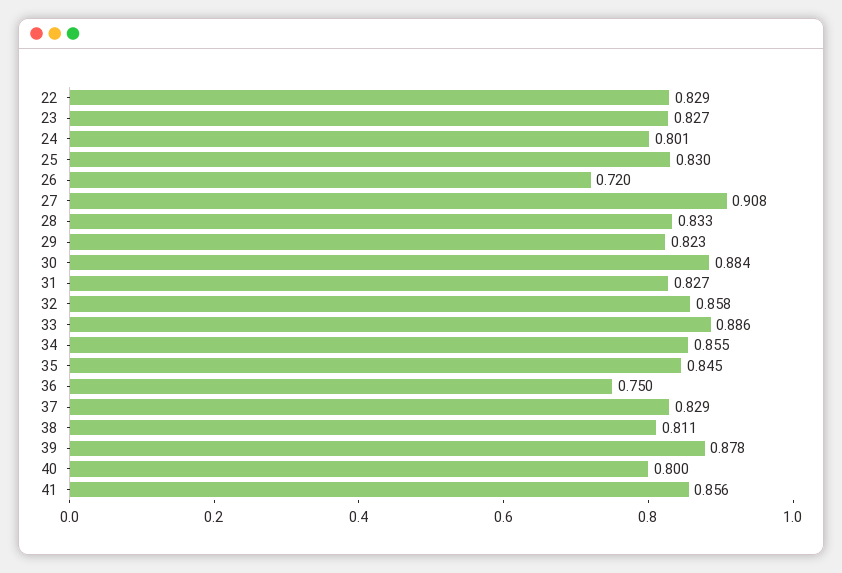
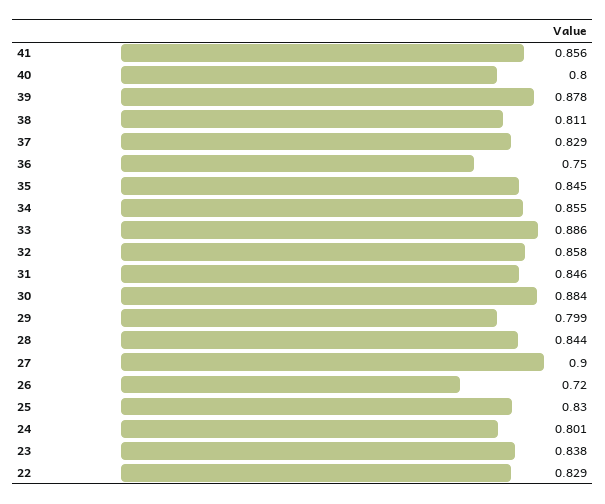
  {
    "22": 0.829,
-   "23": 0.827,
+   "23": 0.838,
    "24": 0.801,
    "25": 0.83,
    "26": 0.72,
-   "27": 0.908,
+   "27": 0.9,
-   "28": 0.833,
+   "28": 0.844,
-   "29": 0.823,
+   "29": 0.799,
    "30": 0.884,
-   "31": 0.827,
+   "31": 0.846,
    "32": 0.858,
    "33": 0.886,
    "34": 0.855,
    "35": 0.845,
    "36": 0.75,
    "37": 0.829,
    "38": 0.811,
    "39": 0.878,
    "40": 0.8,
    "41": 0.856
  }

